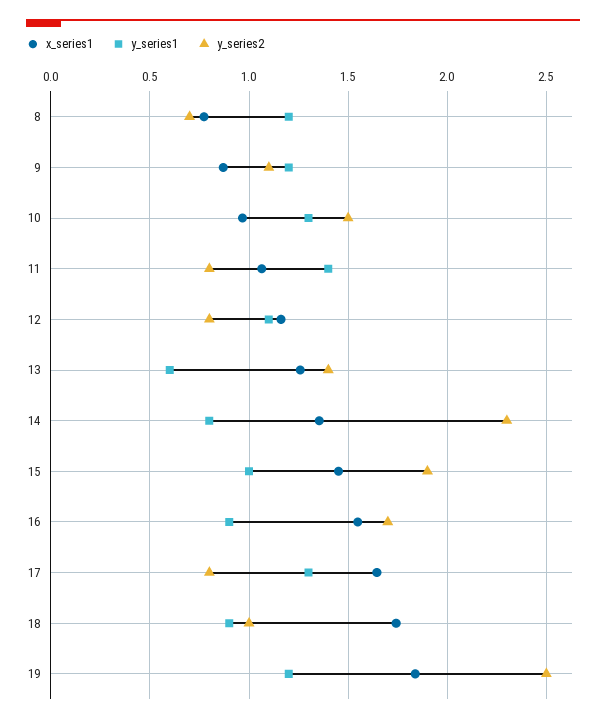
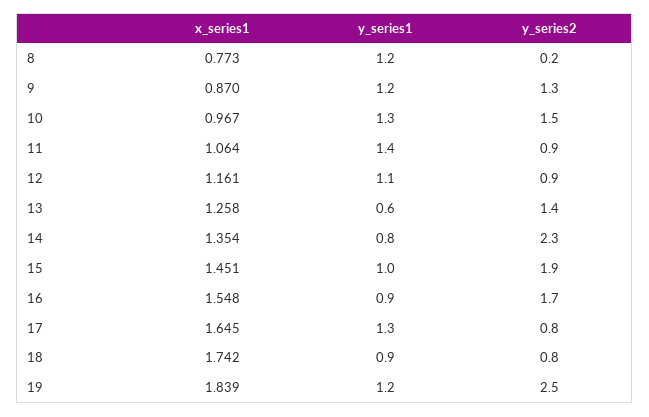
  {
    "x_series1": {
      "8": 0.773,
      "9": 0.87,
      "10": 0.967,
      "11": 1.064,
      "12": 1.161,
      "13": 1.258,
      "14": 1.354,
      "15": 1.451,
      "16": 1.548,
      "17": 1.645,
      "18": 1.742,
      "19": 1.839
    },
    "y_series1": {
      "8": 1.2,
      "9": 1.2,
      "10": 1.3,
      "11": 1.4,
      "12": 1.1,
      "13": 0.6,
      "14": 0.8,
      "15": 1,
      "16": 0.9,
      "17": 1.3,
      "18": 0.9,
      "19": 1.2
    },
    "y_series2": {
-     "8": 0.7,
+     "8": 0.2,
-     "9": 1.1,
+     "9": 1.3,
      "10": 1.5,
-     "11": 0.8,
+     "11": 0.9,
-     "12": 0.8,
+     "12": 0.9,
      "13": 1.4,
      "14": 2.3,
      "15": 1.9,
      "16": 1.7,
      "17": 0.8,
-     "18": 1,
+     "18": 0.8,
      "19": 2.5
    }
  }

